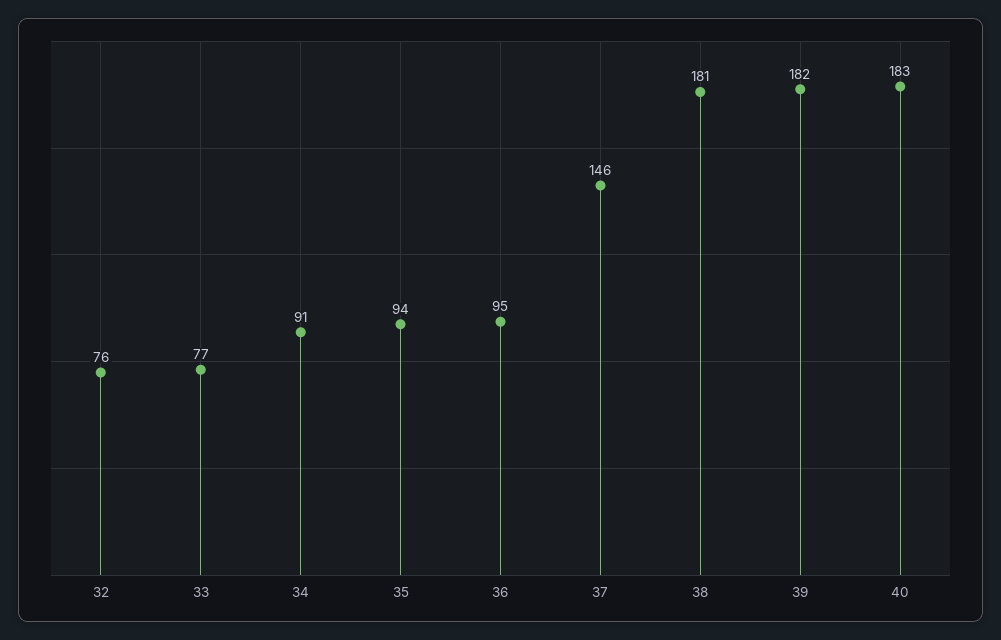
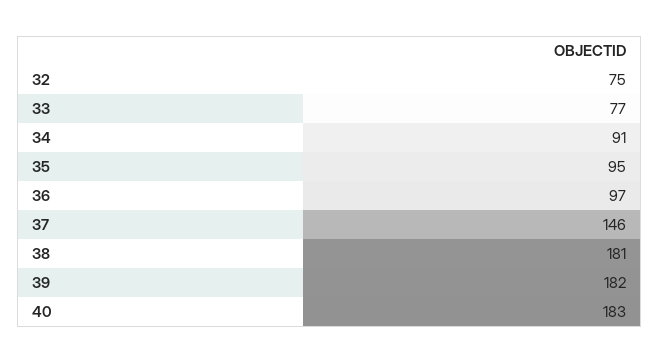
  {
-   "32": 76,
+   "32": 75,
    "33": 77,
    "34": 91,
-   "35": 94,
+   "35": 95,
-   "36": 95,
+   "36": 97,
    "37": 146,
    "38": 181,
    "39": 182,
    "40": 183
  }

